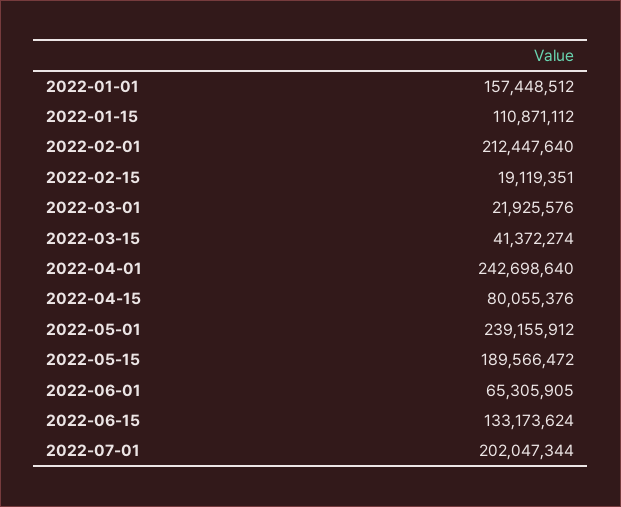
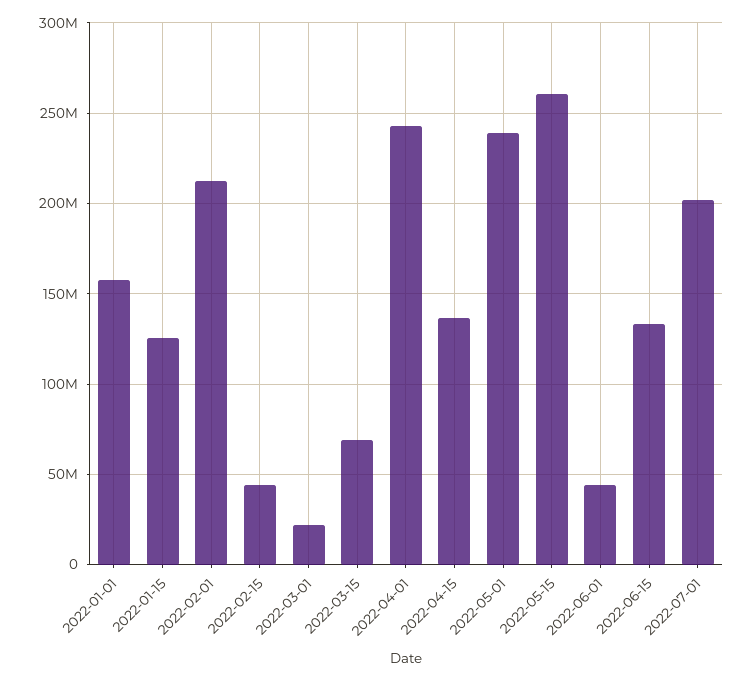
  {
    "2022-01-01": 157448512,
-   "2022-01-15": 110871112,
+   "2022-01-15": 125000000,
    "2022-02-01": 212447640,
-   "2022-02-15": 19119351,
+   "2022-02-15": 45000000,
    "2022-03-01": 21925576,
-   "2022-03-15": 41372274,
+   "2022-03-15": 70000000,
    "2022-04-01": 242698640,
-   "2022-04-15": 80055376,
+   "2022-04-15": 135000000,
    "2022-05-01": 239155912,
-   "2022-05-15": 189566472,
+   "2022-05-15": 260000000,
-   "2022-06-01": 65305905,
+   "2022-06-01": 45000000,
    "2022-06-15": 133173624,
    "2022-07-01": 202047344
  }

